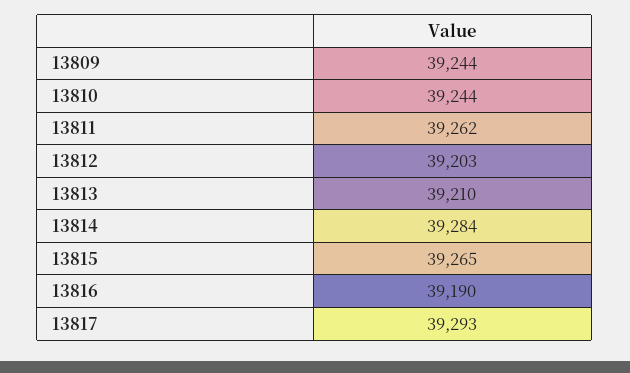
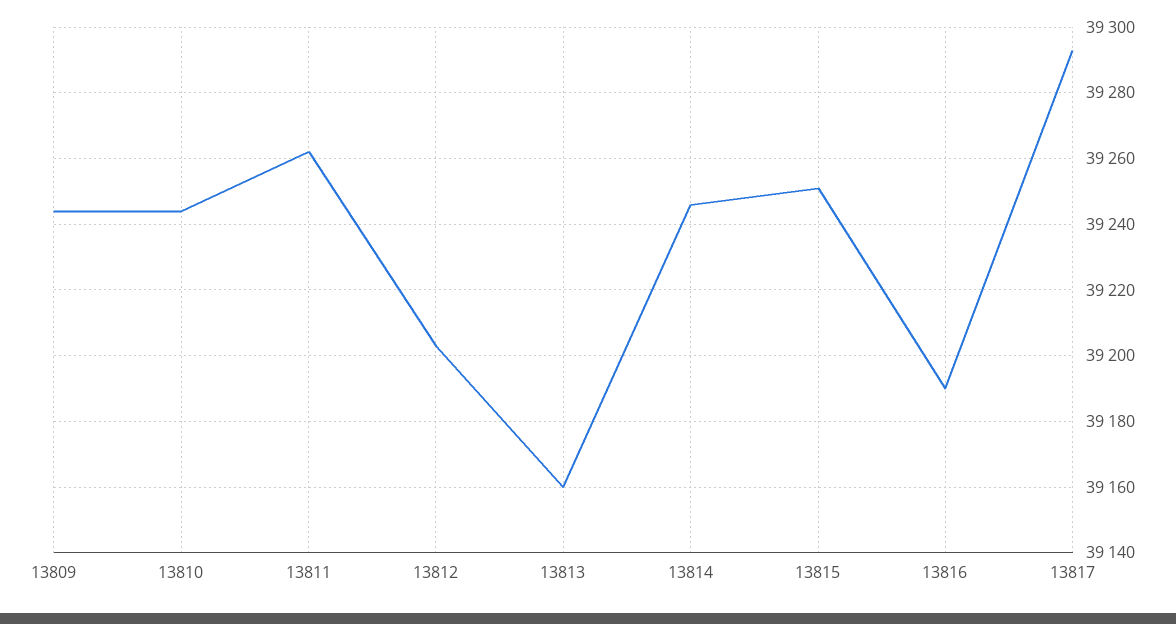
  {
    "13809": 39244,
    "13810": 39244,
    "13811": 39262,
    "13812": 39203,
-   "13813": 39210,
+   "13813": 39160,
-   "13814": 39284,
+   "13814": 39245,
-   "13815": 39265,
+   "13815": 39250,
    "13816": 39190,
    "13817": 39293
  }

